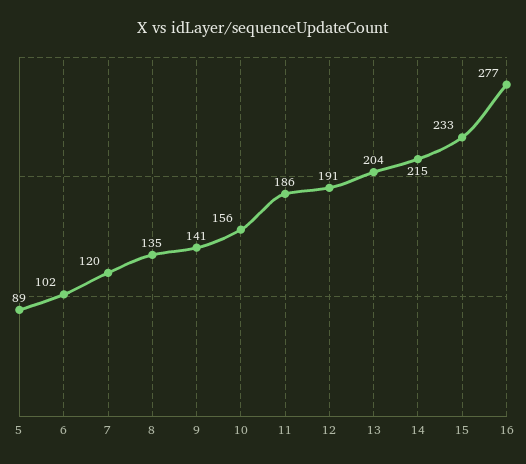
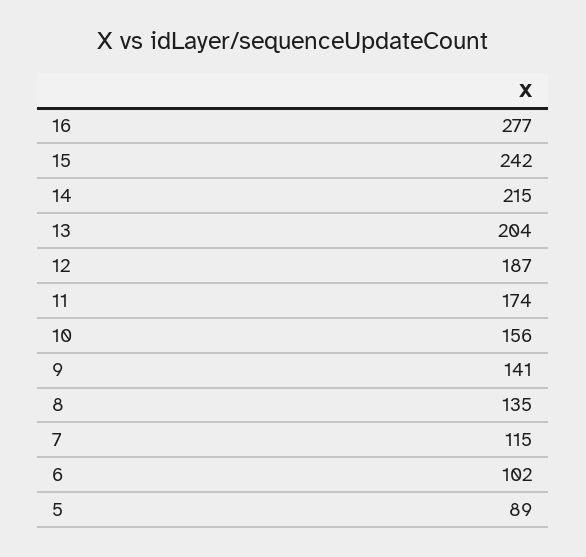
  {
    "5": 89,
    "6": 102,
-   "7": 120,
+   "7": 115,
    "8": 135,
    "9": 141,
    "10": 156,
-   "11": 186,
+   "11": 174,
-   "12": 191,
+   "12": 187,
    "13": 204,
    "14": 215,
-   "15": 233,
+   "15": 242,
    "16": 277
  }

